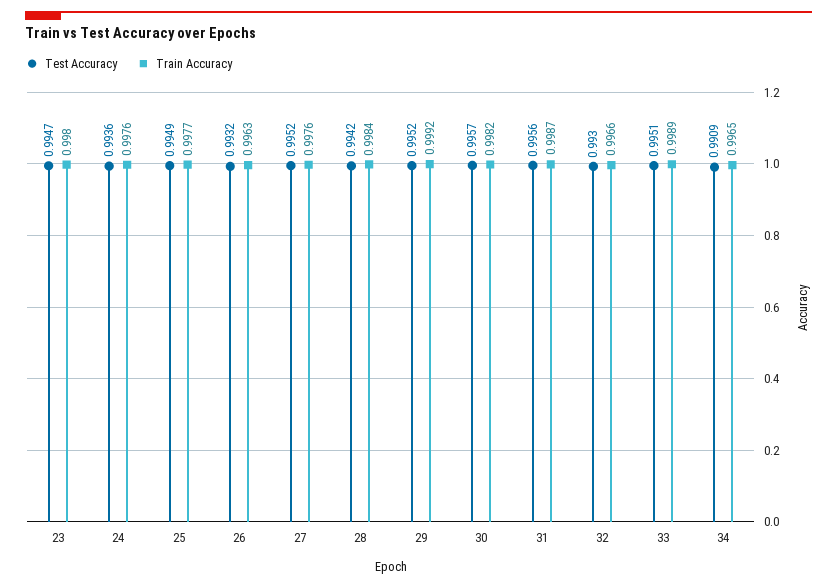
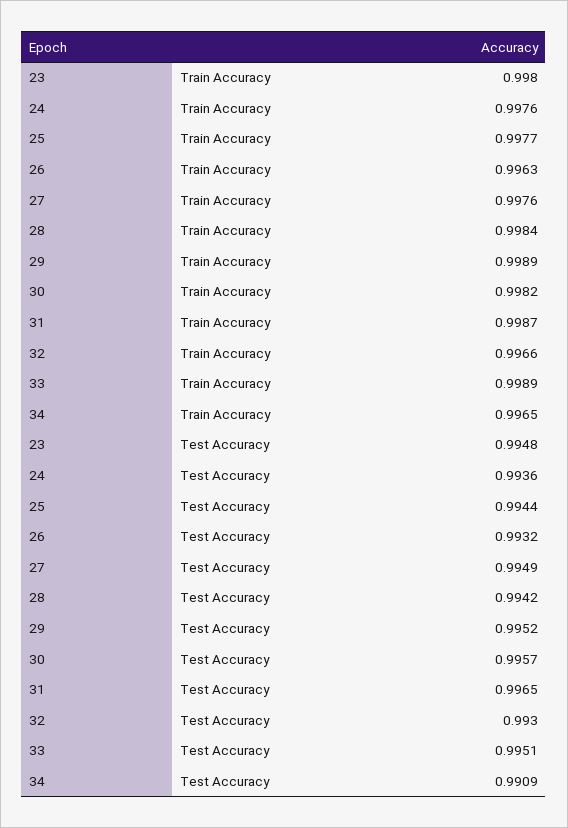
  {
    "Test Accuracy": {
-     "23": 0.9947,
+     "23": 0.9948,
      "24": 0.9936,
-     "25": 0.9949,
+     "25": 0.9944,
      "26": 0.9932,
-     "27": 0.9952,
+     "27": 0.9949,
      "28": 0.9942,
      "29": 0.9952,
      "30": 0.9957,
-     "31": 0.9956,
+     "31": 0.9965,
      "32": 0.993,
      "33": 0.9951,
      "34": 0.9909
    },
    "Train Accuracy": {
      "23": 0.998,
      "24": 0.9976,
      "25": 0.9977,
      "26": 0.9963,
      "27": 0.9976,
      "28": 0.9984,
-     "29": 0.9992,
+     "29": 0.9989,
      "30": 0.9982,
      "31": 0.9987,
      "32": 0.9966,
      "33": 0.9989,
      "34": 0.9965
    }
  }

